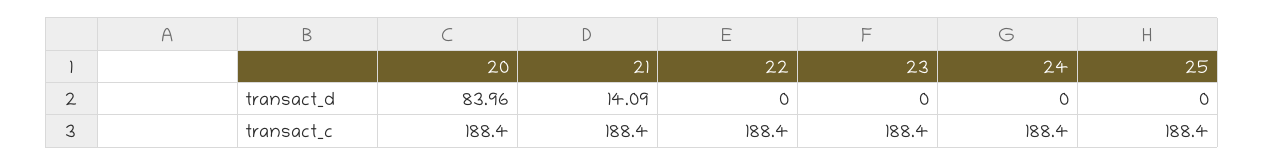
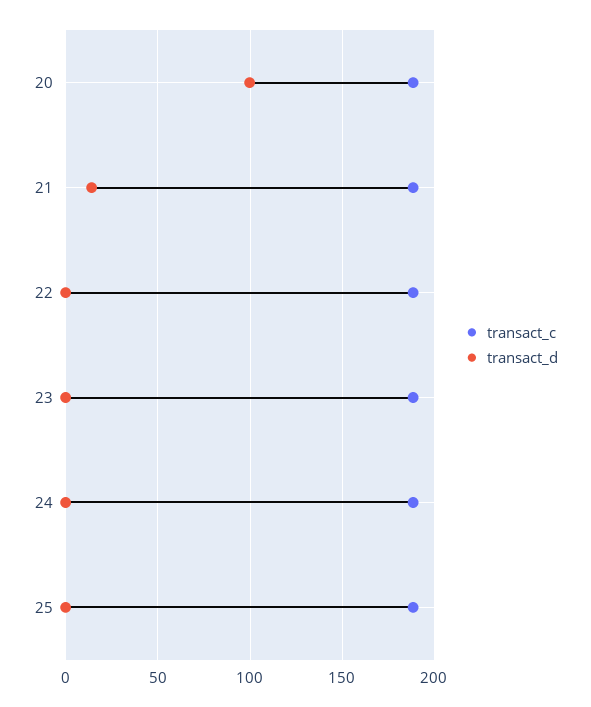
  {
    "transact_d": {
-     "20": 83.96,
+     "20": 100,
      "21": 14.09,
      "22": 0,
      "23": 0,
      "24": 0,
      "25": 0
    },
    "transact_c": {
      "20": 188.4,
      "21": 188.4,
      "22": 188.4,
      "23": 188.4,
      "24": 188.4,
      "25": 188.4
    }
  }

